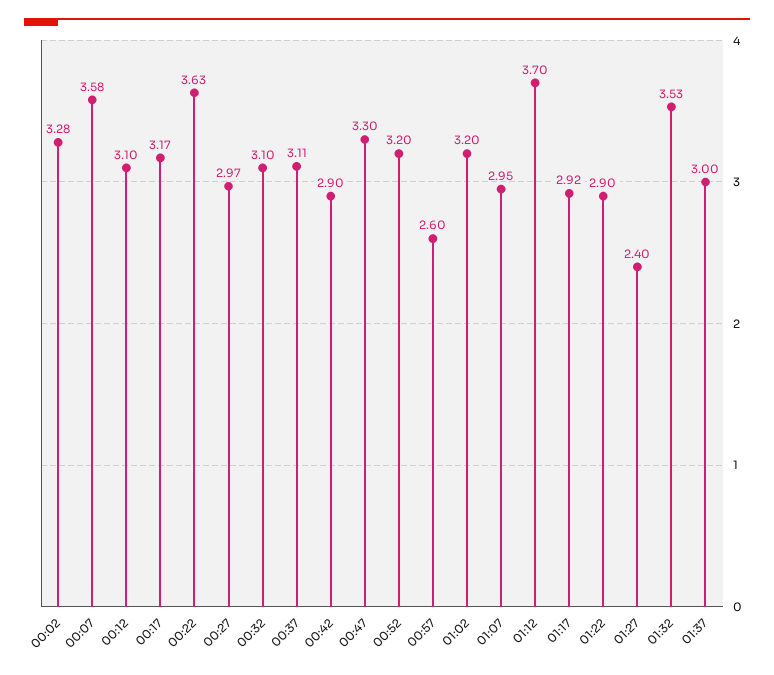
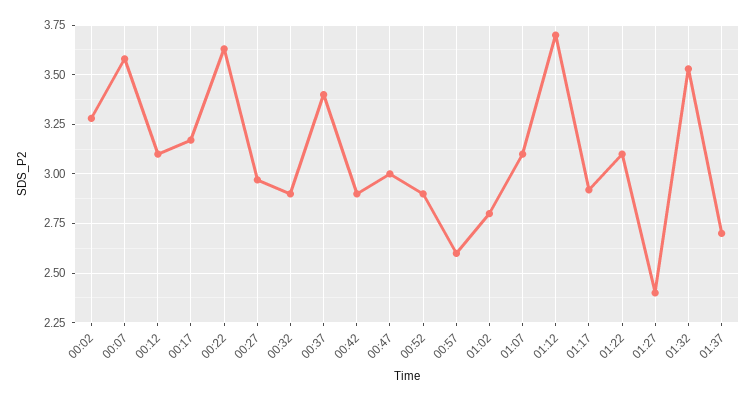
  {
    "00:02": 3.28,
    "00:07": 3.58,
    "00:12": 3.1,
    "00:17": 3.17,
    "00:22": 3.63,
    "00:27": 2.97,
-   "00:32": 3.1,
+   "00:32": 2.9,
-   "00:37": 3.11,
+   "00:37": 3.4,
    "00:42": 2.9,
-   "00:47": 3.3,
+   "00:47": 3,
-   "00:52": 3.2,
+   "00:52": 2.9,
    "00:57": 2.6,
-   "01:02": 3.2,
+   "01:02": 2.8,
-   "01:07": 2.95,
+   "01:07": 3.1,
    "01:12": 3.7,
    "01:17": 2.92,
-   "01:22": 2.9,
+   "01:22": 3.1,
    "01:27": 2.4,
    "01:32": 3.53,
-   "01:37": 3
+   "01:37": 2.7
  }

